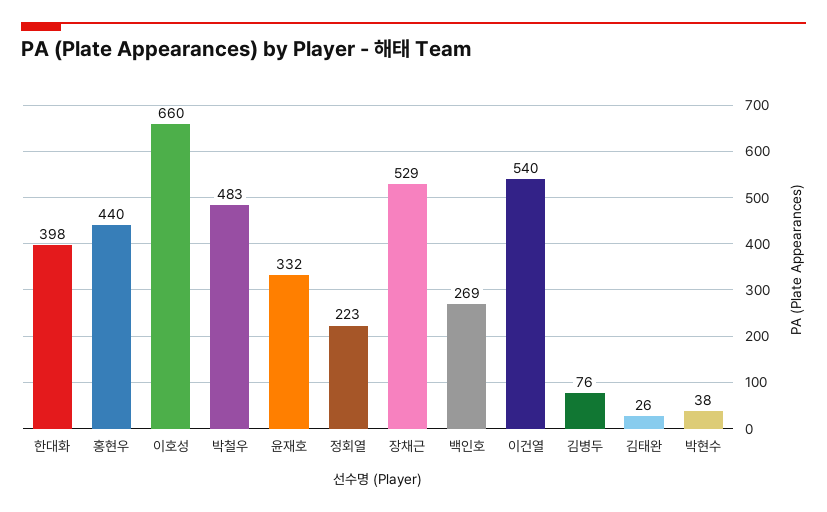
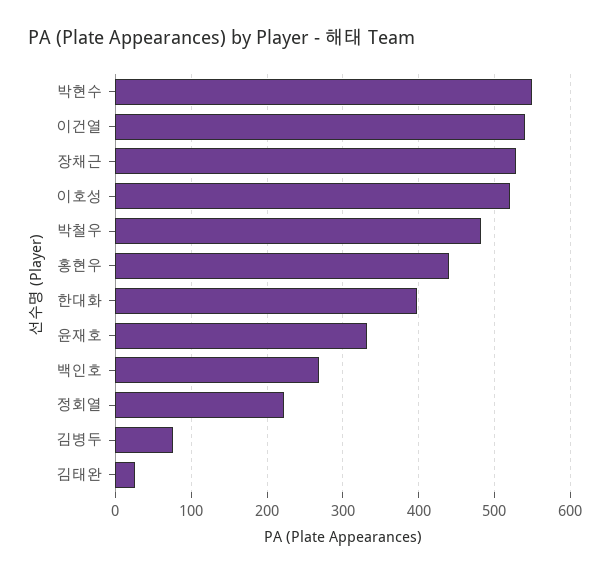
  {
    "한대화": 398,
    "홍현우": 440,
-   "이호성": 660,
+   "이호성": 520,
    "박철우": 483,
    "윤재호": 332,
    "정회열": 223,
    "장채근": 529,
    "백인호": 269,
    "이건열": 540,
    "김병두": 76,
    "김태완": 26,
-   "박현수": 38
+   "박현수": 550
  }

